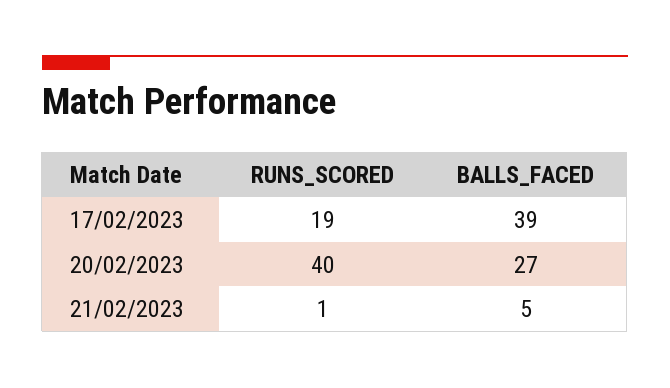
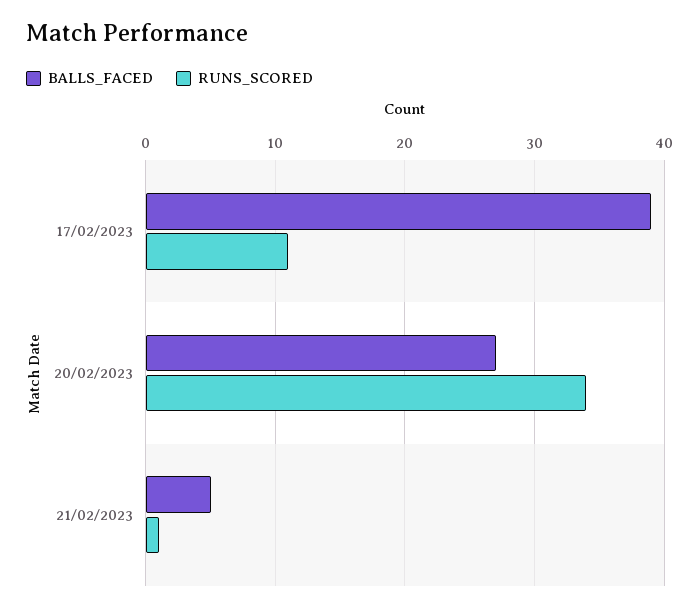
  {
    "RUNS_SCORED": {
-     "17/02/2023": 19,
+     "17/02/2023": 11,
-     "20/02/2023": 40,
+     "20/02/2023": 34,
      "21/02/2023": 1
    },
    "BALLS_FACED": {
      "17/02/2023": 39,
      "20/02/2023": 27,
      "21/02/2023": 5
    }
  }

